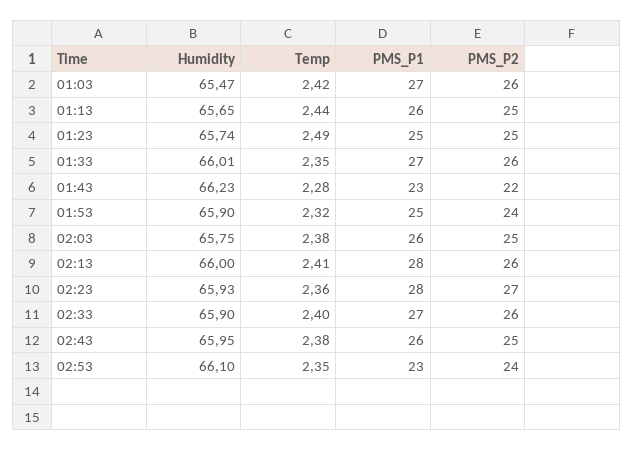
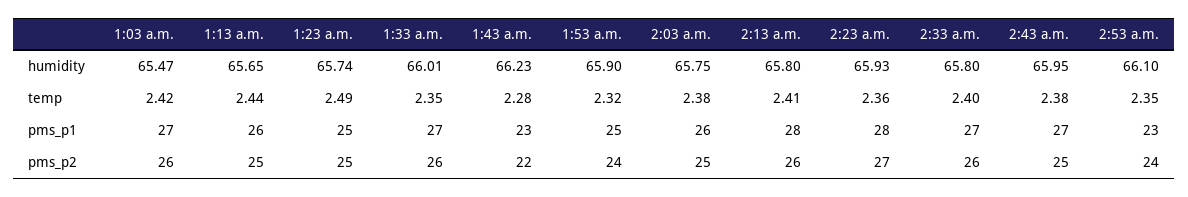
  {
    "Humidity": {
      "01:03": 65.47,
      "01:13": 65.65,
      "01:23": 65.74,
      "01:33": 66.01,
      "01:43": 66.23,
      "01:53": 65.9,
      "02:03": 65.75,
-     "02:13": 66,
+     "02:13": 65.8,
      "02:23": 65.93,
-     "02:33": 65.9,
+     "02:33": 65.8,
      "02:43": 65.95,
      "02:53": 66.1
    },
    "Temp": {
      "01:03": 2.42,
      "01:13": 2.44,
      "01:23": 2.49,
      "01:33": 2.35,
      "01:43": 2.28,
      "01:53": 2.32,
      "02:03": 2.38,
      "02:13": 2.41,
      "02:23": 2.36,
      "02:33": 2.4,
      "02:43": 2.38,
      "02:53": 2.35
    },
    "PMS_P1": {
      "01:03": 27,
      "01:13": 26,
      "01:23": 25,
      "01:33": 27,
      "01:43": 23,
      "01:53": 25,
      "02:03": 26,
      "02:13": 28,
      "02:23": 28,
      "02:33": 27,
-     "02:43": 26,
+     "02:43": 27,
      "02:53": 23
    },
    "PMS_P2": {
      "01:03": 26,
      "01:13": 25,
      "01:23": 25,
      "01:33": 26,
      "01:43": 22,
      "01:53": 24,
      "02:03": 25,
      "02:13": 26,
      "02:23": 27,
      "02:33": 26,
      "02:43": 25,
      "02:53": 24
    }
  }

